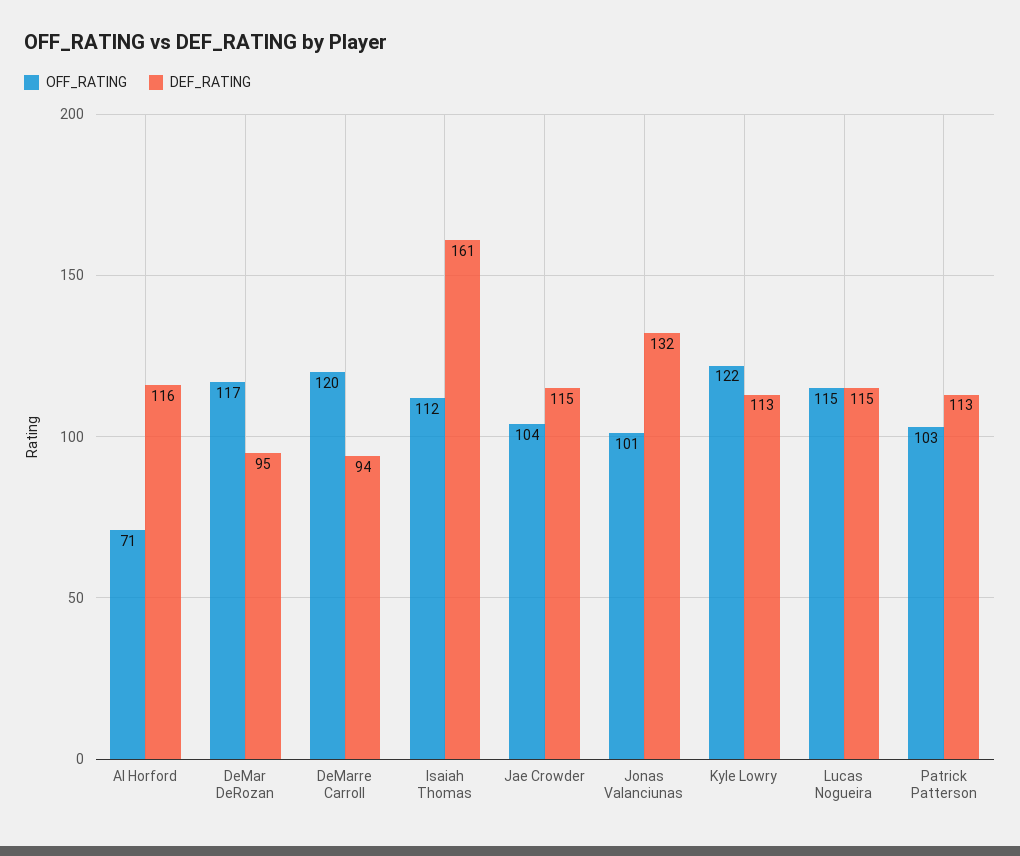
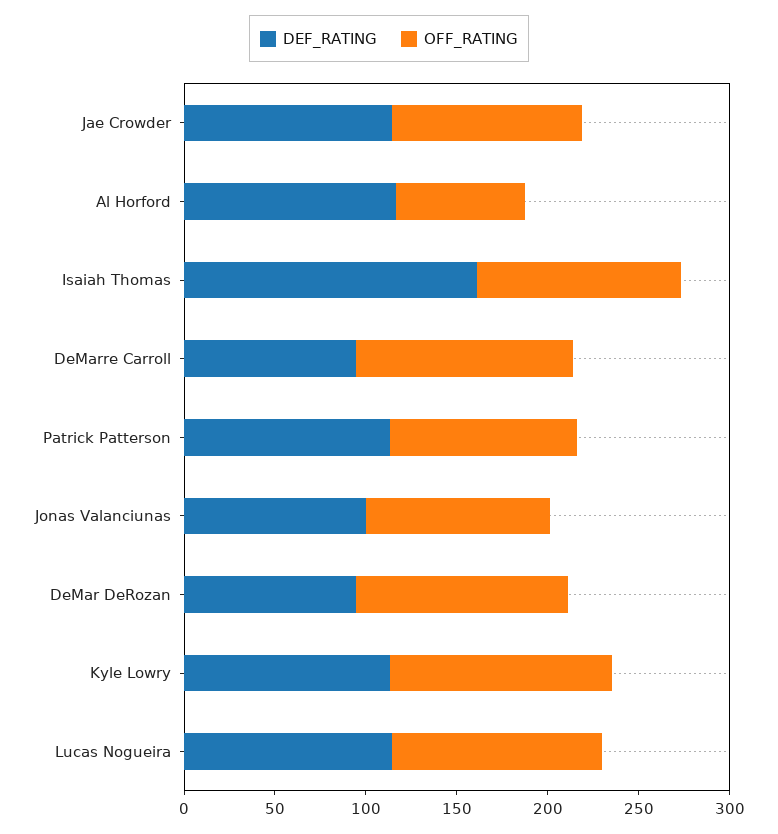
  {
    "OFF_RATING": {
      "Al Horford": 71,
      "DeMar DeRozan": 117,
      "DeMarre Carroll": 120,
      "Isaiah Thomas": 112,
      "Jae Crowder": 104,
      "Jonas Valanciunas": 101,
      "Kyle Lowry": 122,
      "Lucas Nogueira": 115,
      "Patrick Patterson": 103
    },
    "DEF_RATING": {
      "Al Horford": 116,
      "DeMar DeRozan": 95,
      "DeMarre Carroll": 94,
      "Isaiah Thomas": 161,
      "Jae Crowder": 115,
-     "Jonas Valanciunas": 132,
+     "Jonas Valanciunas": 100,
      "Kyle Lowry": 113,
      "Lucas Nogueira": 115,
      "Patrick Patterson": 113
    }
  }

